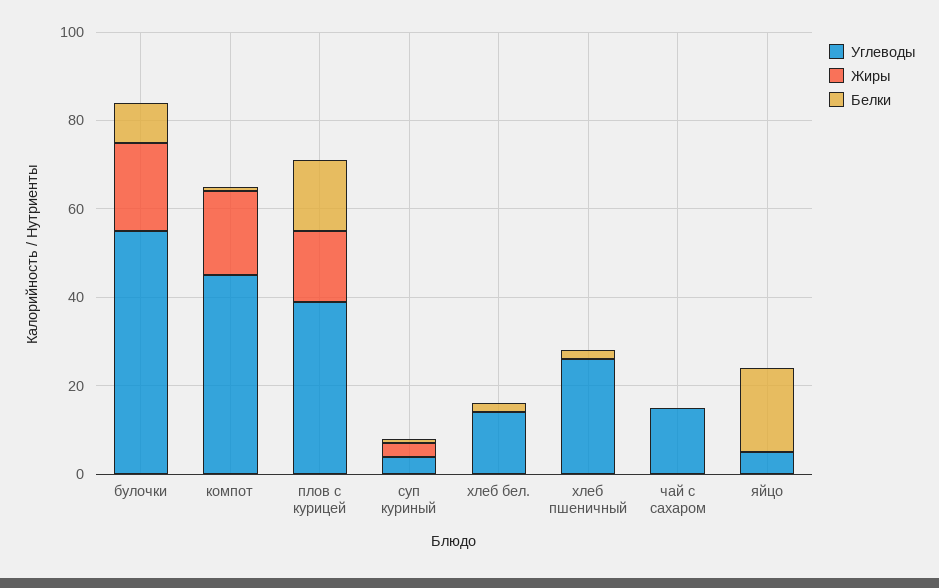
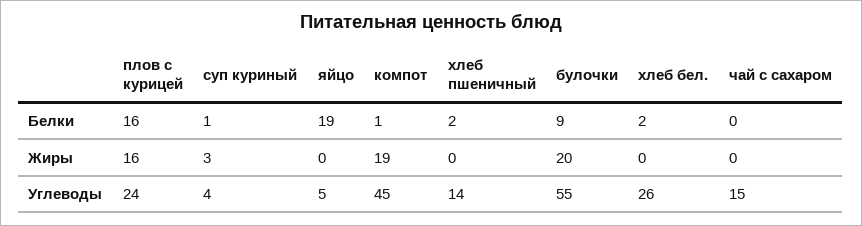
  {
    "Углеводы": {
      "булочки": 55,
      "компот": 45,
-     "плов с курицей": 40,
+     "плов с курицей": 24,
      "суп куриный": 4,
-     "хлеб бел.": 15,
+     "хлеб бел.": 26,
-     "хлеб пшеничный": 25,
+     "хлеб пшеничный": 14,
      "чай с сахаром": 15,
      "яйцо": 5
    },
    "Жиры": {
      "булочки": 20,
      "компот": 19,
      "плов с курицей": 16,
      "суп куриный": 3,
      "хлеб бел.": 0,
      "хлеб пшеничный": 0,
      "чай с сахаром": 0,
      "яйцо": 0
    },
    "Белки": {
      "булочки": 9,
      "компот": 1,
      "плов с курицей": 16,
      "суп куриный": 1,
      "хлеб бел.": 2,
      "хлеб пшеничный": 2,
      "чай с сахаром": 0,
      "яйцо": 19
    }
  }

